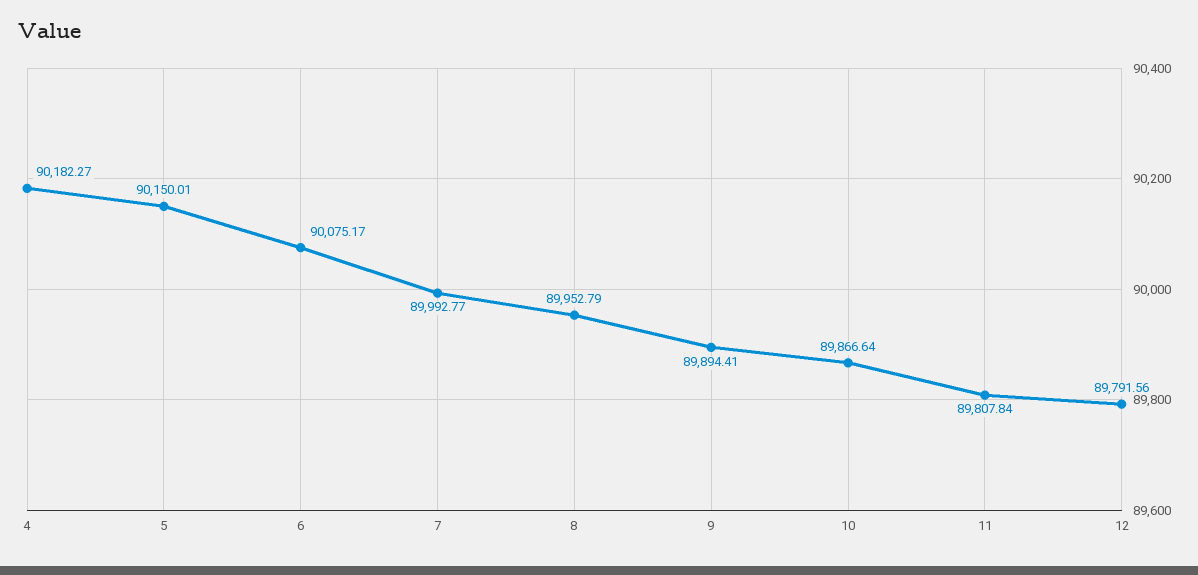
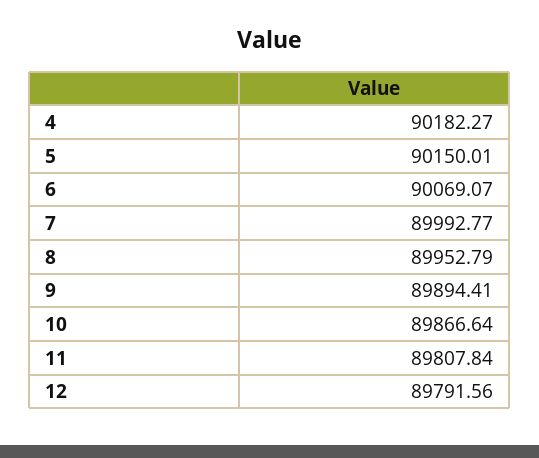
  {
    "4": 90182.27,
    "5": 90150.01,
-   "6": 90075.17,
+   "6": 90069.07,
    "7": 89992.77,
    "8": 89952.79,
    "9": 89894.41,
    "10": 89866.64,
    "11": 89807.84,
    "12": 89791.56
  }

